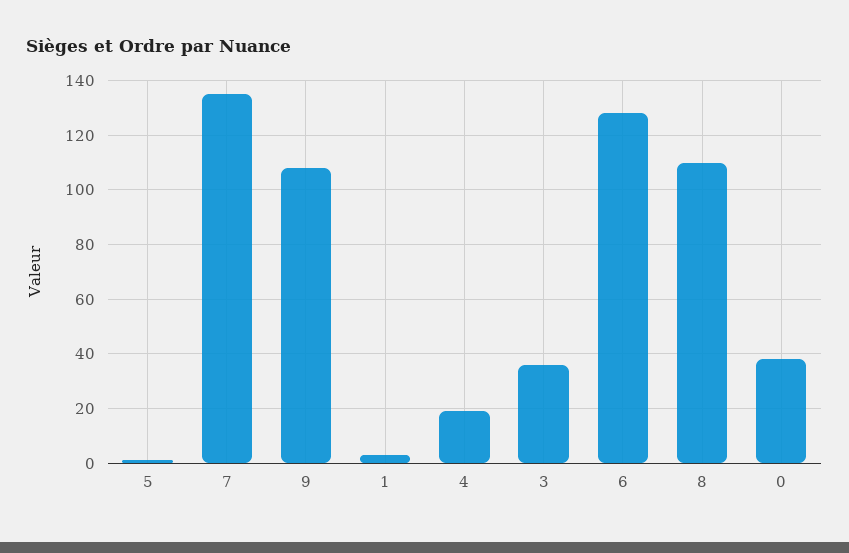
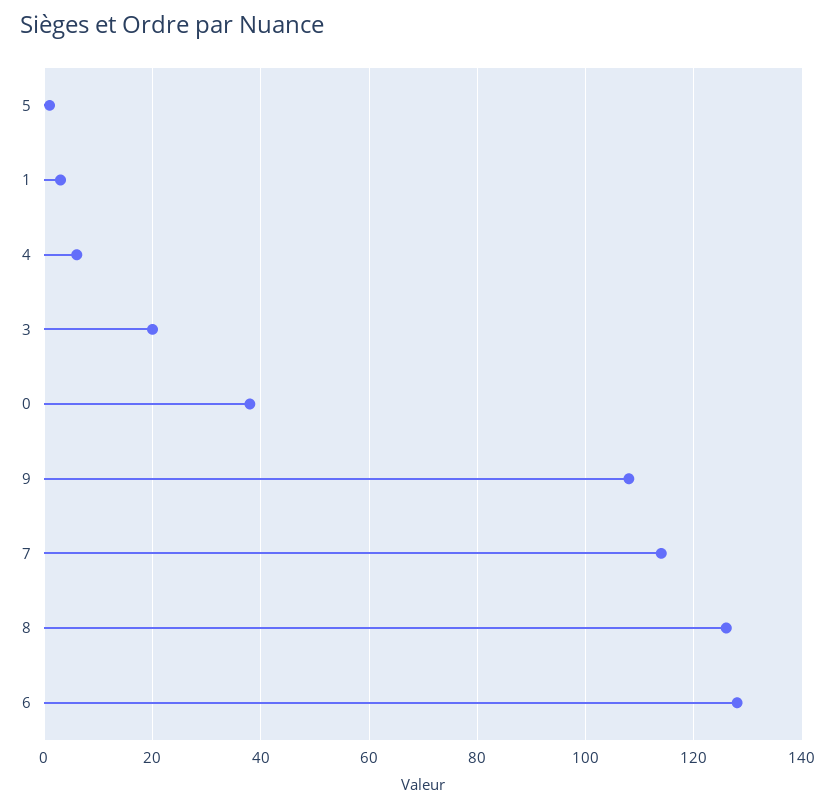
  {
    "5": 0,
-   "7": 135,
+   "7": 115,
    "9": 110,
    "1": 5,
-   "4": 20,
+   "4": 5,
-   "3": 35,
+   "3": 20,
    "6": 130,
-   "8": 110,
+   "8": 125,
    "0": 40
  }

